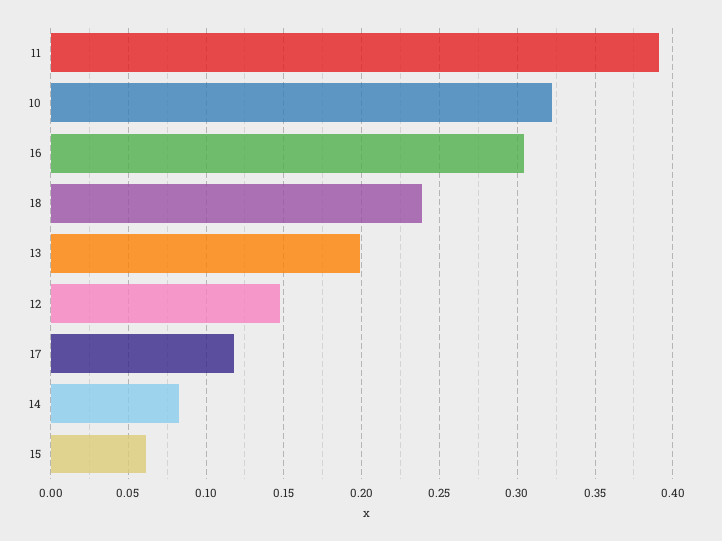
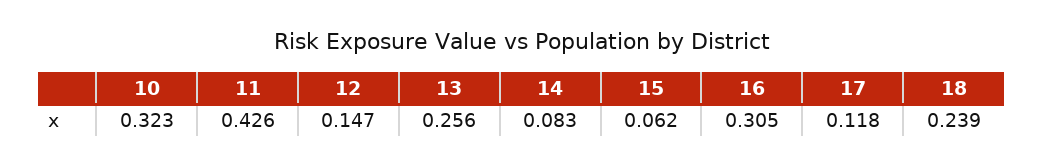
  {
-   "11": 0.39,
+   "11": 0.426,
    "10": 0.323,
    "16": 0.305,
    "18": 0.239,
-   "13": 0.2,
+   "13": 0.256,
    "12": 0.147,
    "17": 0.118,
    "14": 0.083,
    "15": 0.062
  }

